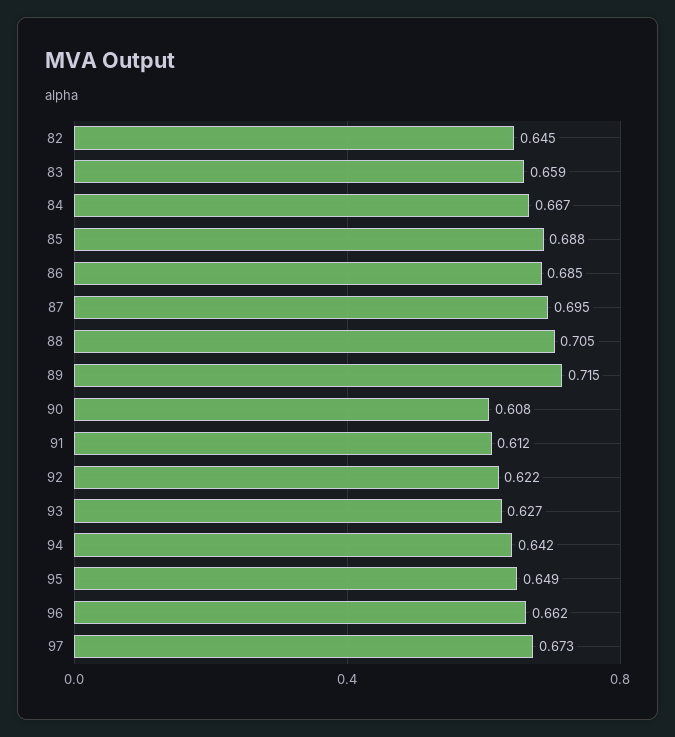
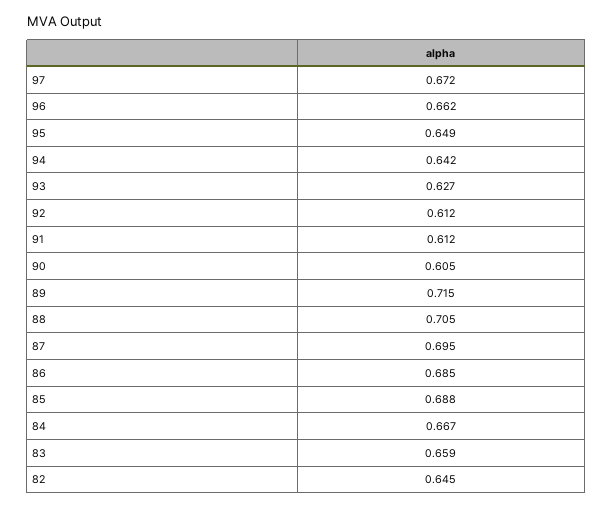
  {
    "82": 0.645,
    "83": 0.659,
    "84": 0.667,
    "85": 0.688,
    "86": 0.685,
    "87": 0.695,
    "88": 0.705,
    "89": 0.715,
-   "90": 0.608,
+   "90": 0.605,
    "91": 0.612,
-   "92": 0.622,
+   "92": 0.612,
    "93": 0.627,
    "94": 0.642,
    "95": 0.649,
    "96": 0.662,
-   "97": 0.673
+   "97": 0.672
  }

